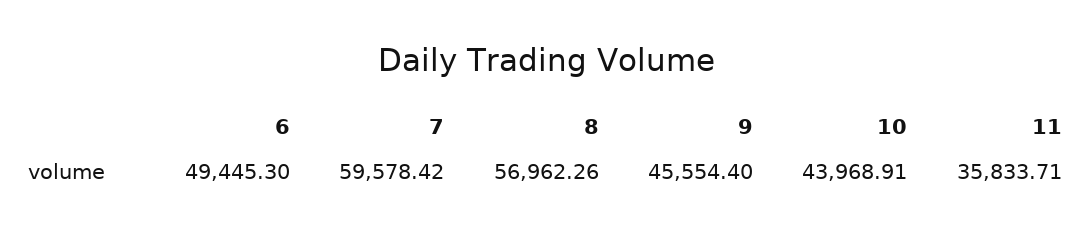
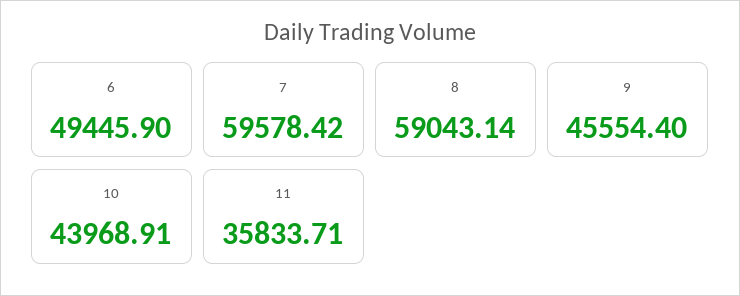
  {
-   "6": 49445.3,
+   "6": 49445.9,
    "7": 59578.42,
-   "8": 56962.26,
+   "8": 59043.14,
    "9": 45554.4,
    "10": 43968.91,
    "11": 35833.71
  }

